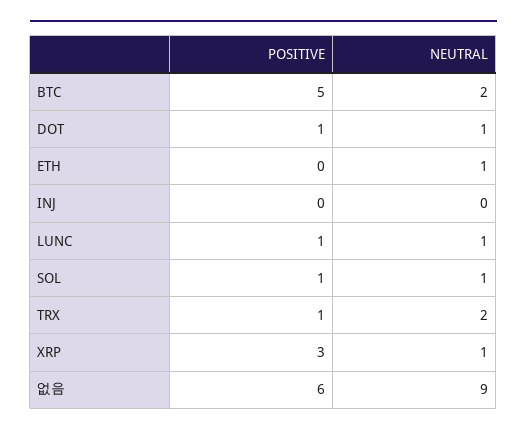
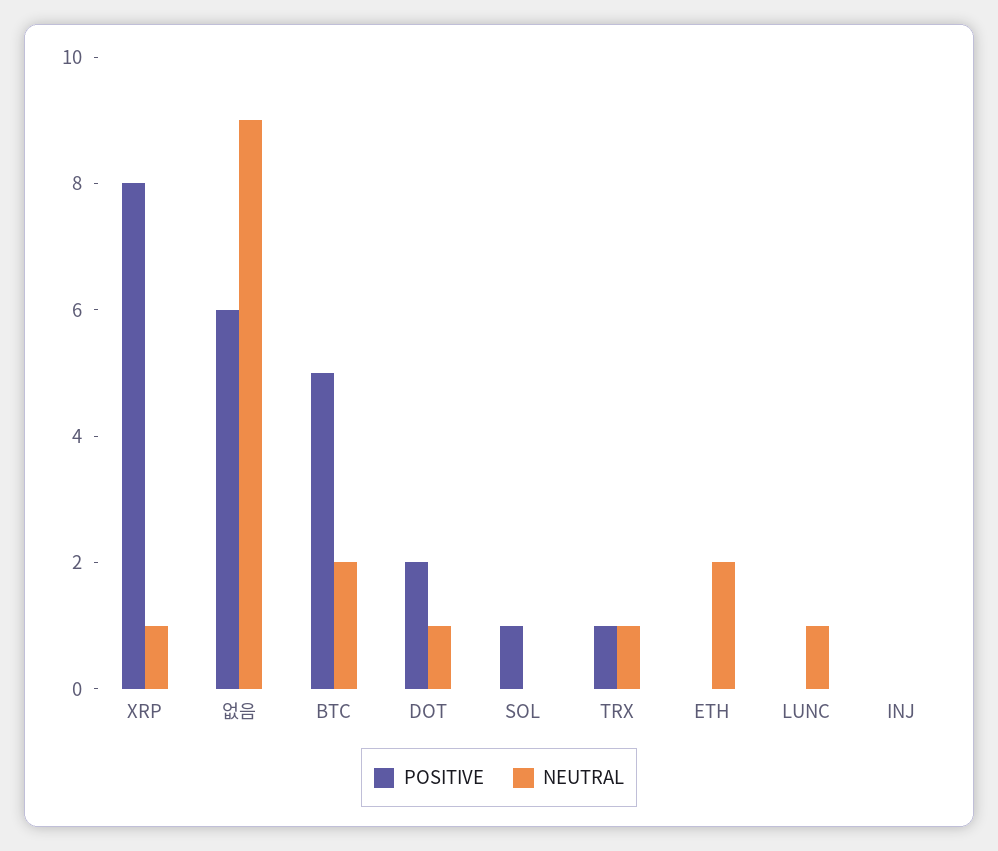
  {
    "POSITIVE": {
      "BTC": 5,
-     "DOT": 1,
+     "DOT": 2,
      "ETH": 0,
      "INJ": 0,
-     "LUNC": 1,
+     "LUNC": 0,
      "SOL": 1,
      "TRX": 1,
-     "XRP": 3,
+     "XRP": 8,
      "없음": 6
    },
    "NEUTRAL": {
      "BTC": 2,
      "DOT": 1,
-     "ETH": 1,
+     "ETH": 2,
      "INJ": 0,
      "LUNC": 1,
-     "SOL": 1,
+     "SOL": 0,
-     "TRX": 2,
+     "TRX": 1,
      "XRP": 1,
      "없음": 9
    }
  }

